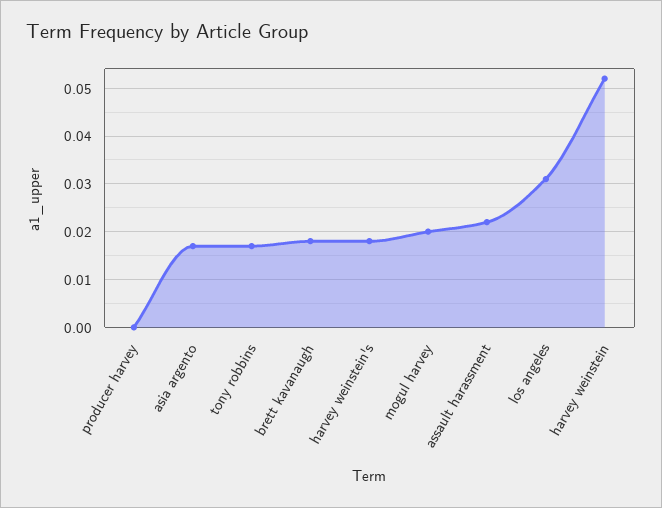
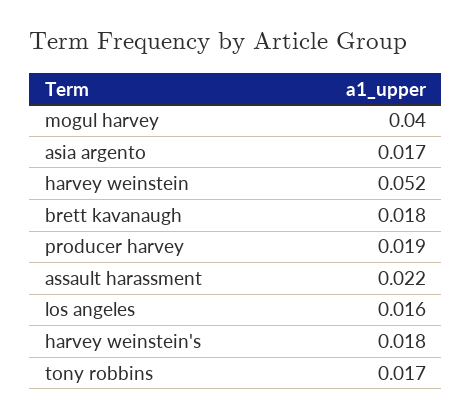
  {
-   "producer harvey": 0,
+   "producer harvey": 0.019,
    "asia argento": 0.017,
    "tony robbins": 0.017,
    "brett kavanaugh": 0.018,
    "harvey weinstein's": 0.018,
-   "mogul harvey": 0.02,
+   "mogul harvey": 0.04,
    "assault harassment": 0.022,
-   "los angeles": 0.03,
+   "los angeles": 0.016,
    "harvey weinstein": 0.052
  }

